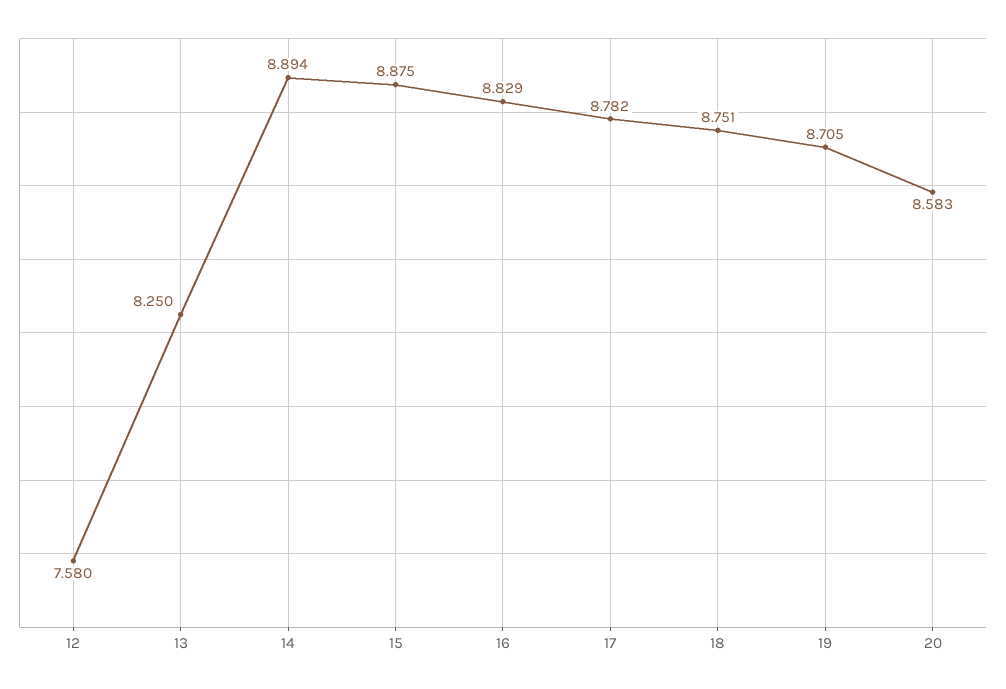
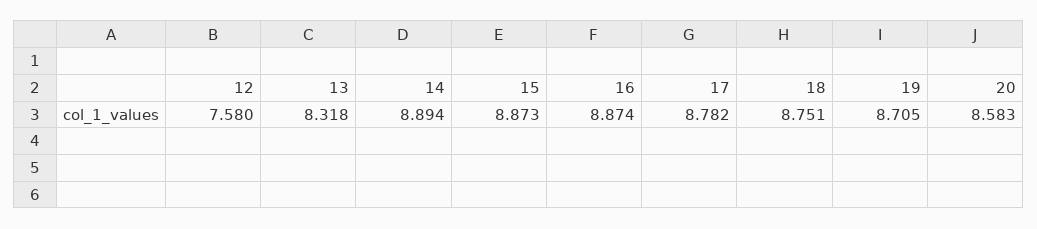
  {
    "12": 7.58,
-   "13": 8.25,
+   "13": 8.318,
    "14": 8.894,
-   "15": 8.875,
+   "15": 8.873,
-   "16": 8.829,
+   "16": 8.874,
    "17": 8.782,
    "18": 8.751,
    "19": 8.705,
    "20": 8.583
  }

